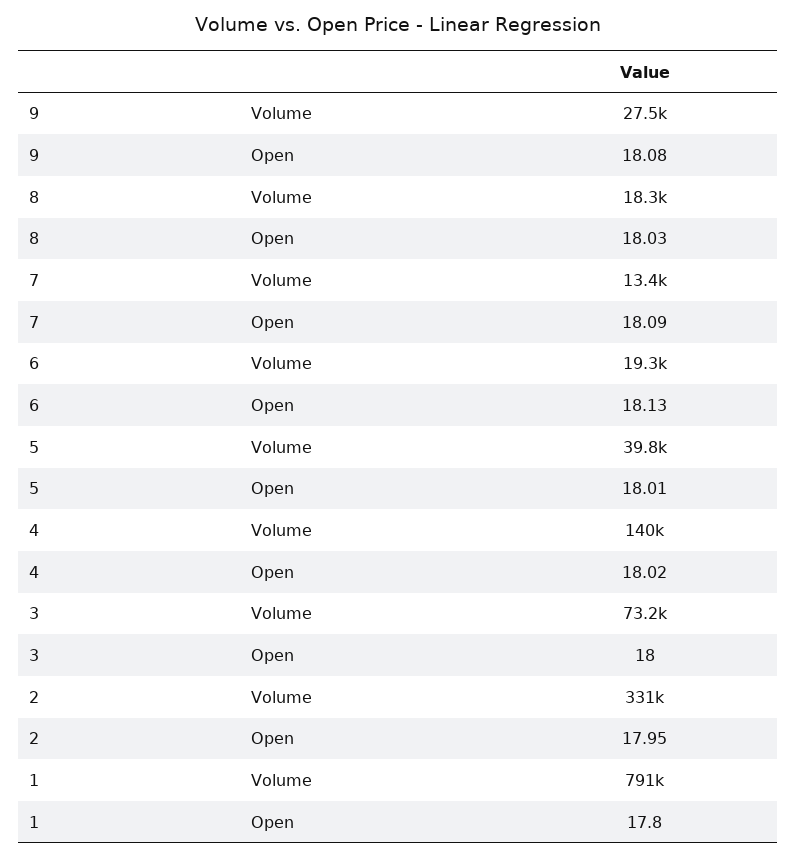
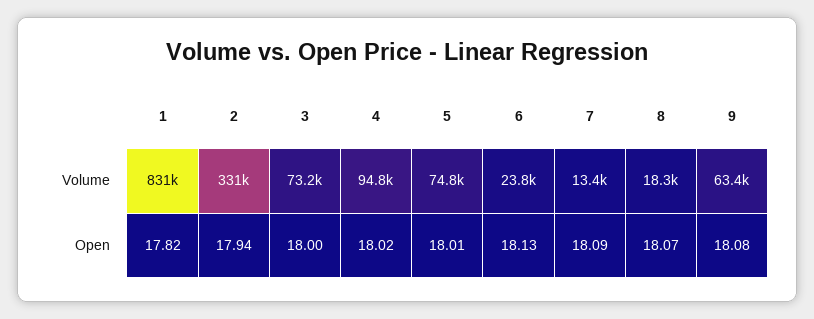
  {
    "9": {
-     "Volume": 27500,
+     "Volume": 63400,
      "Open": 18.08
    },
    "8": {
      "Volume": 18300,
-     "Open": 18.03
+     "Open": 18.07
    },
    "7": {
      "Volume": 13400,
      "Open": 18.09
    },
    "6": {
-     "Volume": 19300,
+     "Volume": 23800,
      "Open": 18.13
    },
    "5": {
-     "Volume": 39800,
+     "Volume": 74800,
      "Open": 18.01
    },
    "4": {
-     "Volume": 140000,
+     "Volume": 94800,
      "Open": 18.02
    },
    "3": {
      "Volume": 73200,
      "Open": 18
    },
    "2": {
      "Volume": 331000,
-     "Open": 17.95
+     "Open": 17.94
    },
    "1": {
-     "Volume": 791000,
+     "Volume": 831000,
-     "Open": 17.8
+     "Open": 17.82
    }
  }

